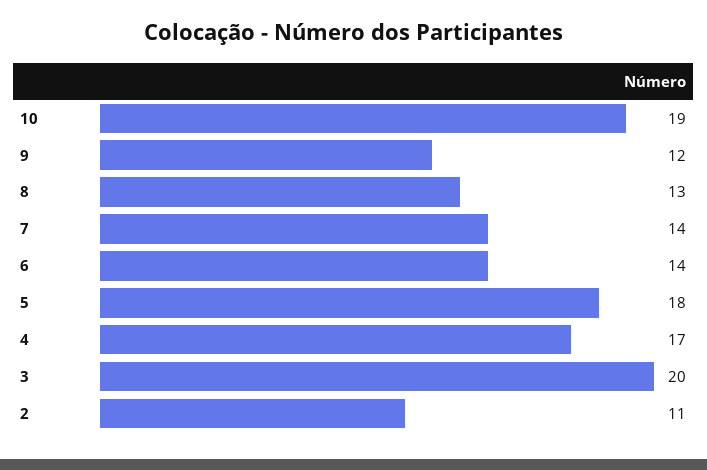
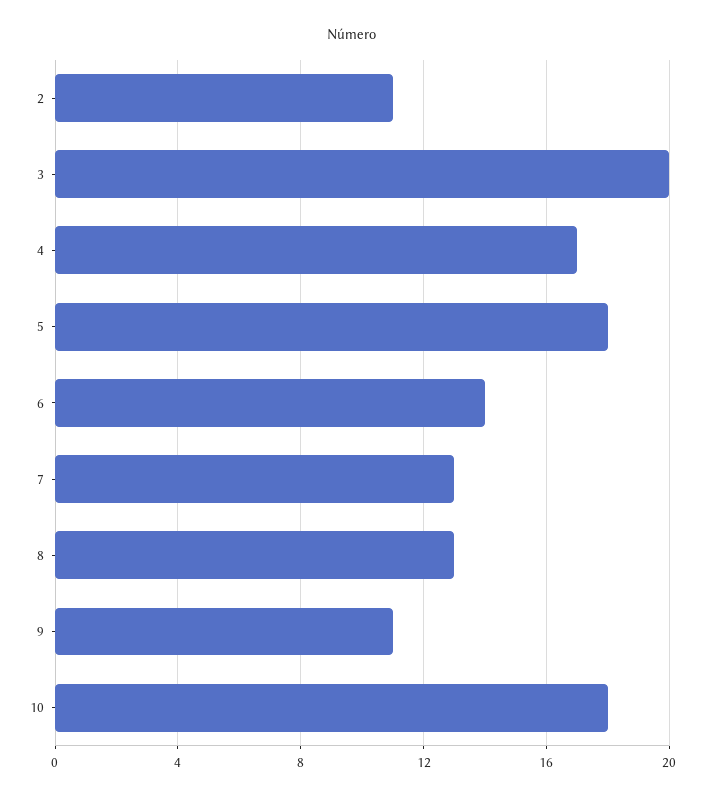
  {
-   "10": 19,
+   "10": 18,
-   "9": 12,
+   "9": 11,
    "8": 13,
-   "7": 14,
+   "7": 13,
    "6": 14,
    "5": 18,
    "4": 17,
    "3": 20,
    "2": 11
  }

